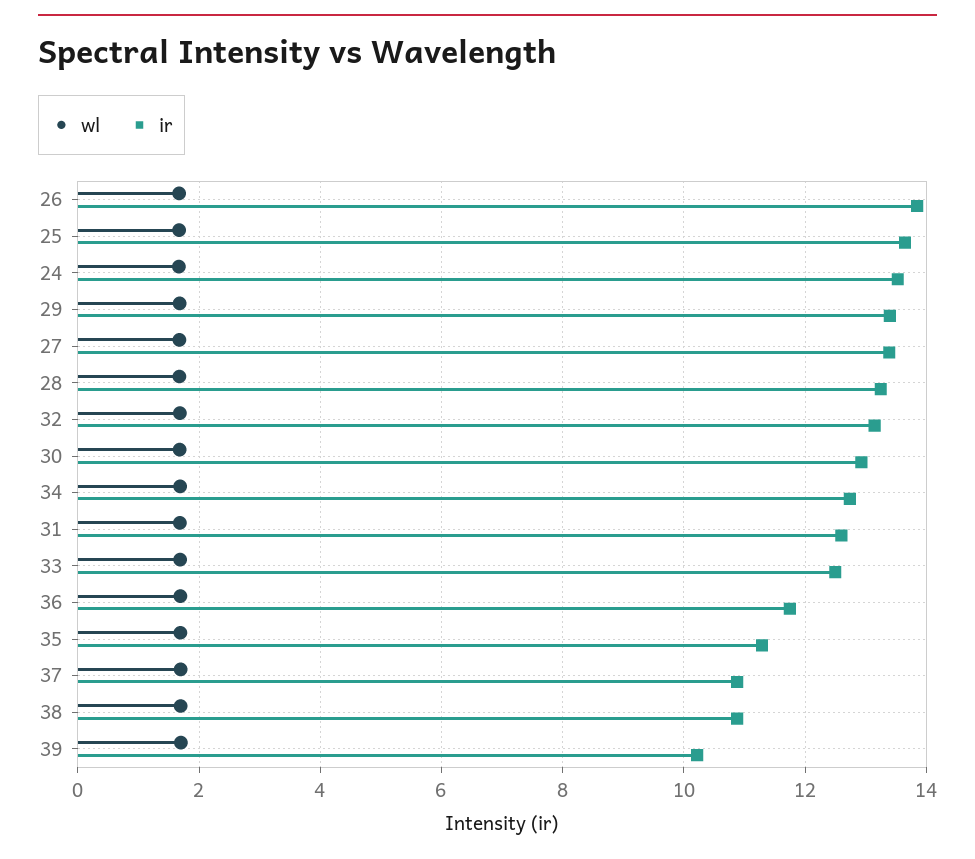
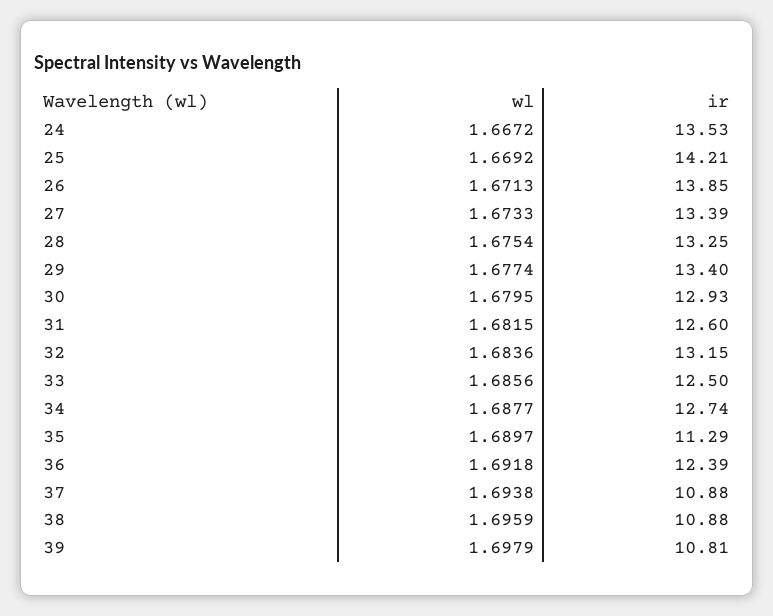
  {
    "wl": {
      "26": 1.6713,
      "25": 1.6692,
      "24": 1.6672,
      "29": 1.6774,
      "27": 1.6733,
      "28": 1.6754,
      "32": 1.6836,
      "30": 1.6795,
      "34": 1.6877,
      "31": 1.6815,
      "33": 1.6856,
      "36": 1.6918,
      "35": 1.6897,
      "37": 1.6938,
      "38": 1.6959,
      "39": 1.6979
    },
    "ir": {
      "26": 13.85,
-     "25": 13.6,
+     "25": 14.21,
      "24": 13.53,
      "29": 13.4,
      "27": 13.39,
      "28": 13.25,
      "32": 13.15,
      "30": 12.93,
      "34": 12.74,
      "31": 12.6,
      "33": 12.5,
-     "36": 11.8,
+     "36": 12.39,
      "35": 11.29,
      "37": 10.88,
      "38": 10.88,
-     "39": 10.2
+     "39": 10.81
    }
  }

